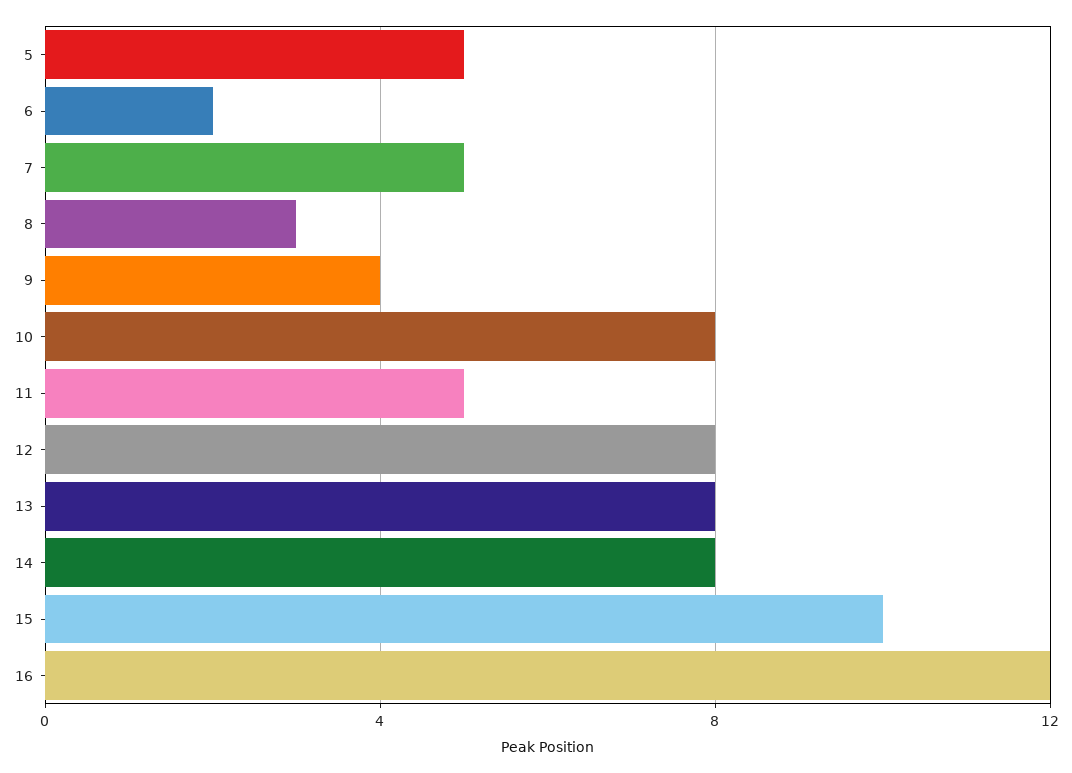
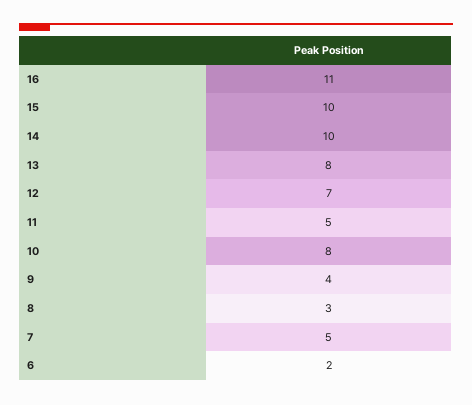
  {
-   "5": 5,
    "6": 2,
    "7": 5,
    "8": 3,
    "9": 4,
    "10": 8,
    "11": 5,
-   "12": 8,
+   "12": 7,
    "13": 8,
-   "14": 8,
+   "14": 10,
    "15": 10,
-   "16": 12
+   "16": 11
  }

